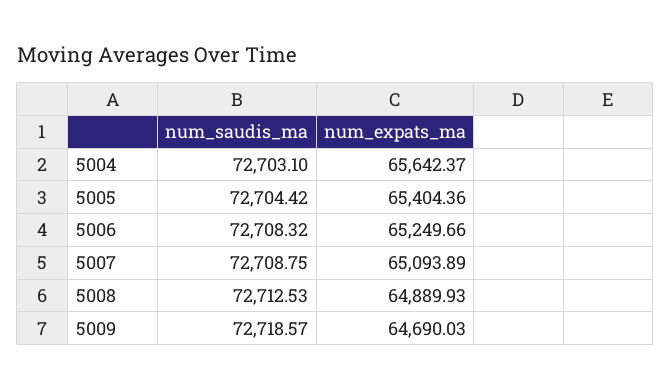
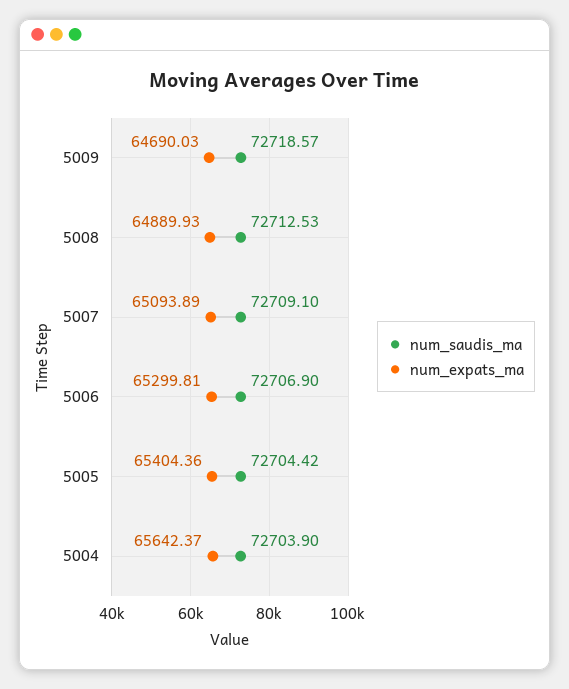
  {
    "num_saudis_ma": {
-     "5004": 72703.1,
+     "5004": 72703.9,
      "5005": 72704.42,
-     "5006": 72708.32,
+     "5006": 72706.9,
-     "5007": 72708.75,
+     "5007": 72709.1,
      "5008": 72712.53,
      "5009": 72718.57
    },
    "num_expats_ma": {
      "5004": 65642.37,
      "5005": 65404.36,
-     "5006": 65249.66,
+     "5006": 65299.81,
      "5007": 65093.89,
      "5008": 64889.93,
      "5009": 64690.03
    }
  }

